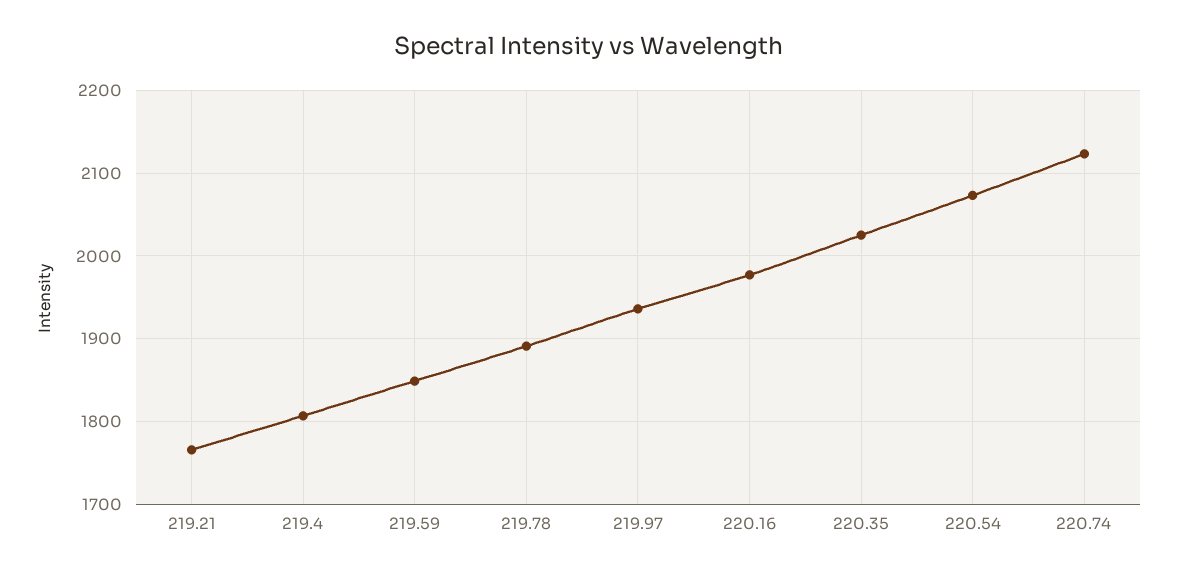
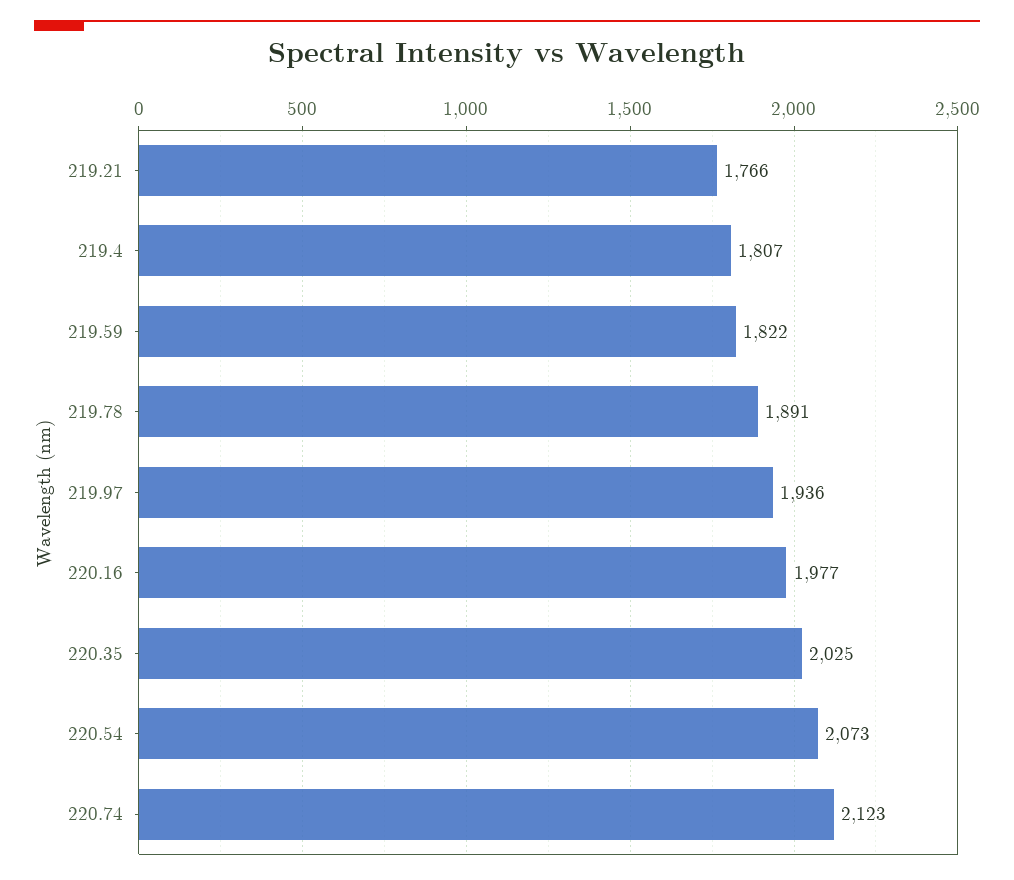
  {
    "219.21": 1766,
    "219.4": 1807,
-   "219.59": 1850,
+   "219.59": 1822,
    "219.78": 1891,
    "219.97": 1936,
    "220.16": 1977,
    "220.35": 2025,
    "220.54": 2073,
    "220.74": 2123
  }

